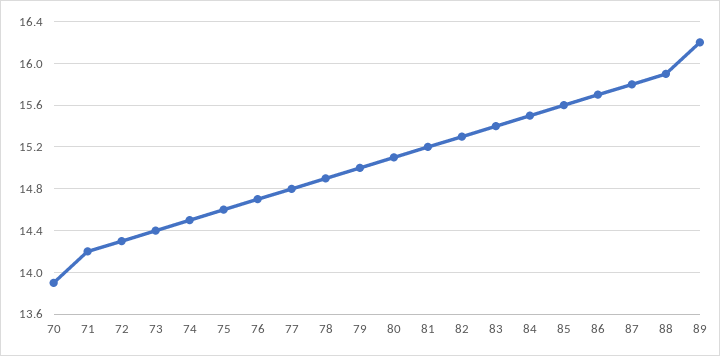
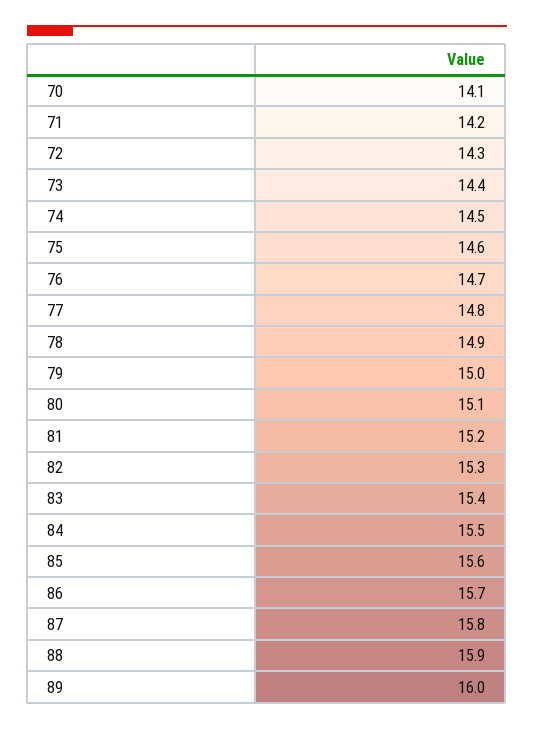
  {
-   "70": 13.9,
+   "70": 14.1,
    "71": 14.2,
    "72": 14.3,
    "73": 14.4,
    "74": 14.5,
    "75": 14.6,
    "76": 14.7,
    "77": 14.8,
    "78": 14.9,
    "79": 15,
    "80": 15.1,
    "81": 15.2,
    "82": 15.3,
    "83": 15.4,
    "84": 15.5,
    "85": 15.6,
    "86": 15.7,
    "87": 15.8,
    "88": 15.9,
-   "89": 16.2
+   "89": 16
  }

